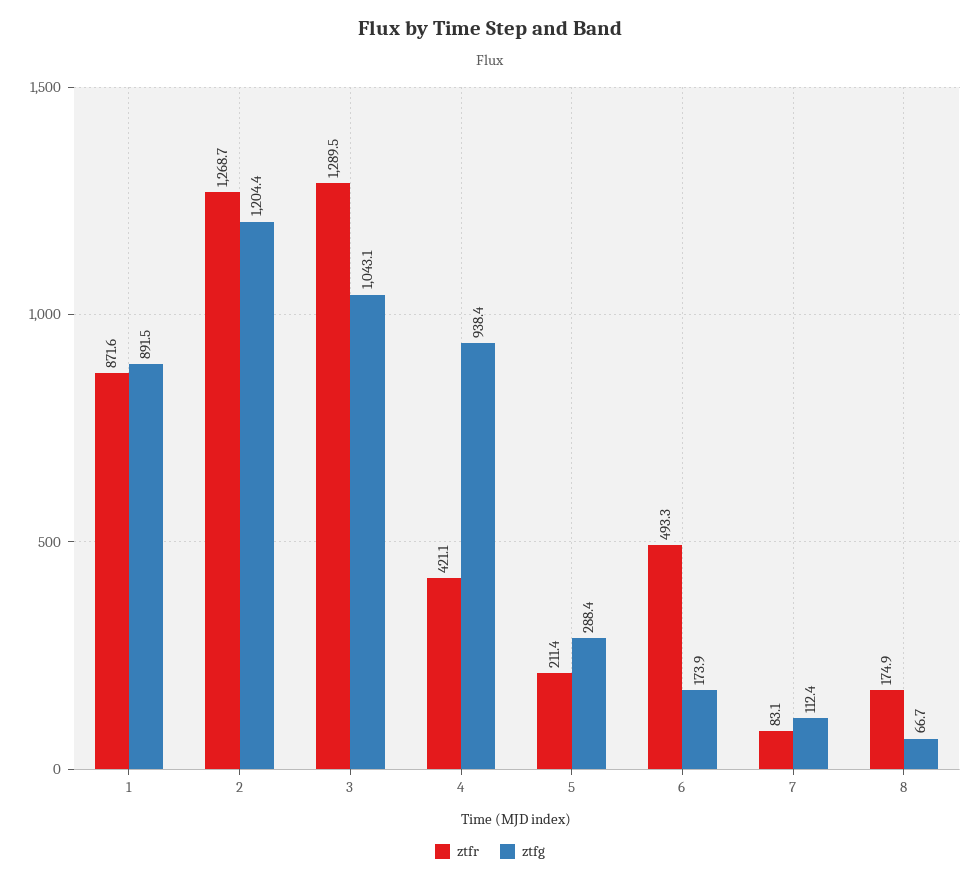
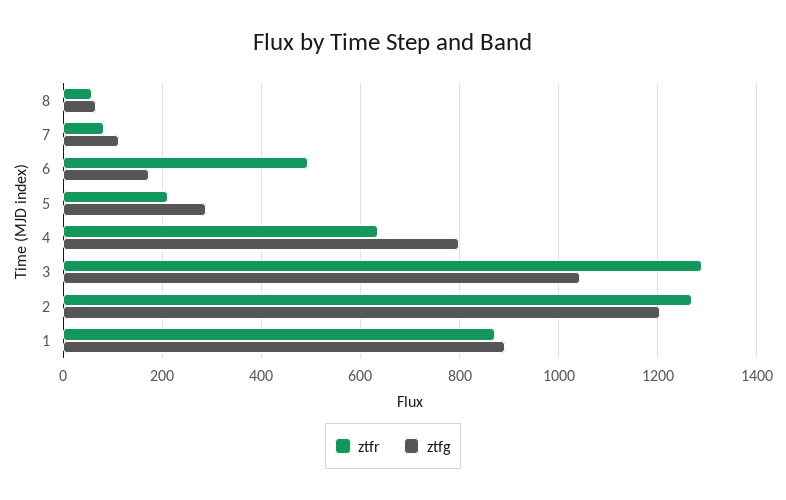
  {
    "ztfr": {
      "1": 871.6,
      "2": 1268.7,
      "3": 1289.5,
-     "4": 421.1,
+     "4": 640,
      "5": 211.4,
      "6": 493.3,
      "7": 83.1,
-     "8": 174.9
+     "8": 60
    },
    "ztfg": {
      "1": 891.5,
      "2": 1204.4,
      "3": 1043.1,
-     "4": 938.4,
+     "4": 800,
      "5": 288.4,
      "6": 173.9,
      "7": 112.4,
      "8": 66.7
    }
  }

